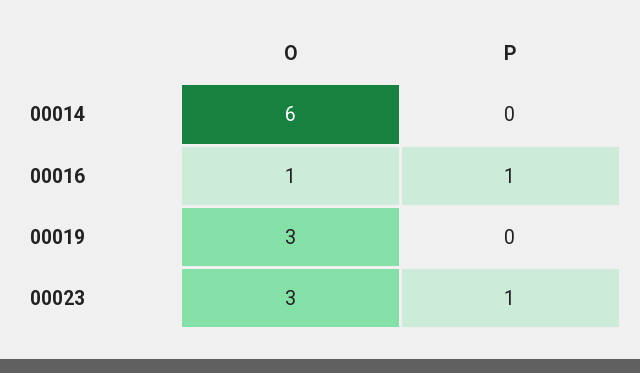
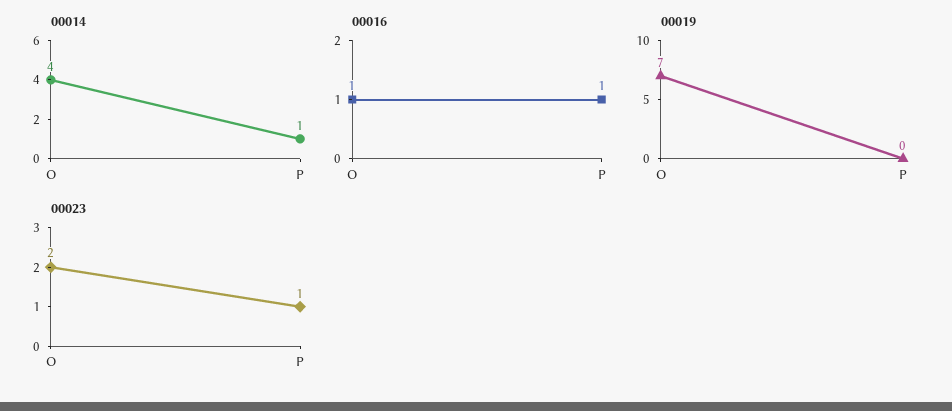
  {
    "00014": {
-     "O": 6,
+     "O": 4,
-     "P": 0
+     "P": 1
    },
    "00016": {
      "O": 1,
      "P": 1
    },
    "00019": {
-     "O": 3,
+     "O": 7,
      "P": 0
    },
    "00023": {
-     "O": 3,
+     "O": 2,
      "P": 1
    }
  }

